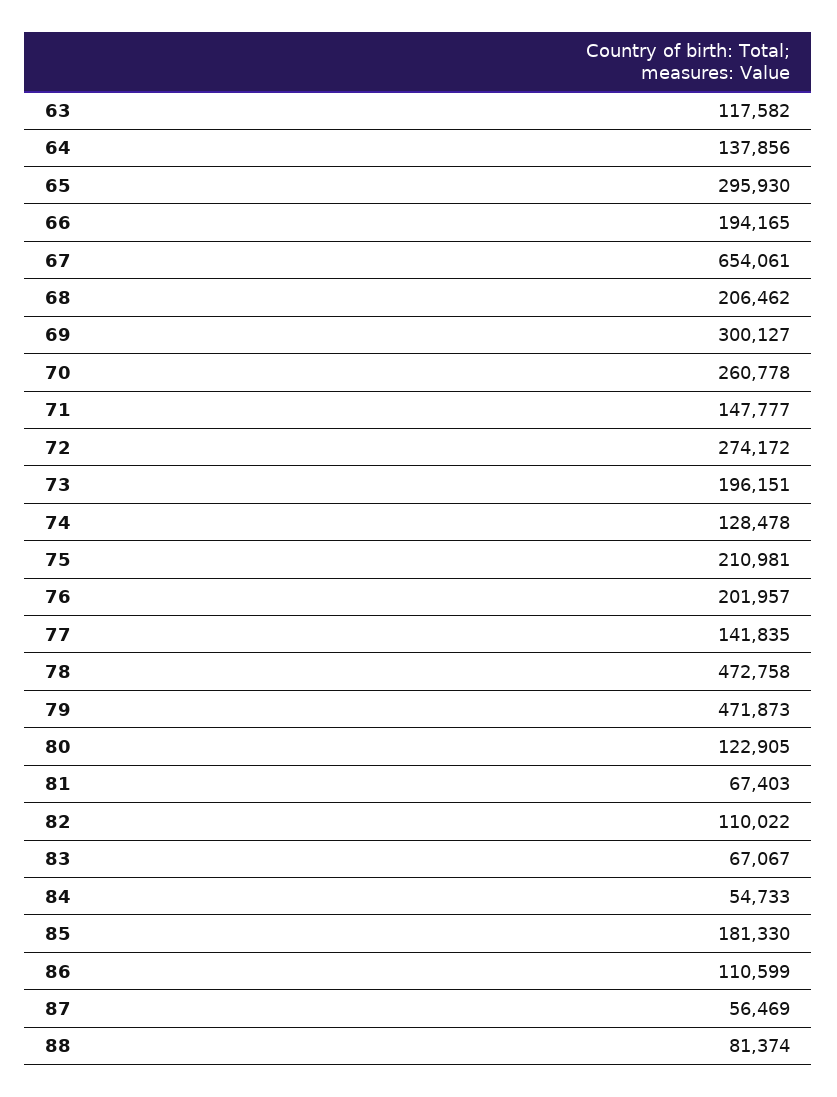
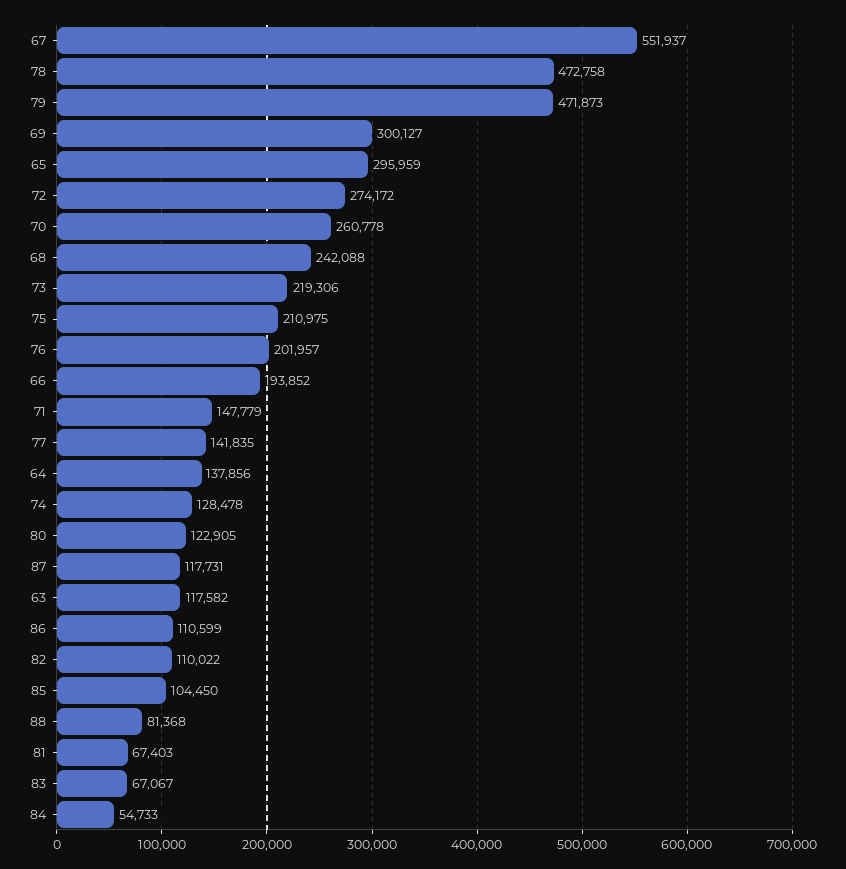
  {
    "63": 117582,
    "64": 137856,
-   "65": 295930,
+   "65": 295959,
-   "66": 194165,
+   "66": 193852,
-   "67": 654061,
+   "67": 551937,
-   "68": 206462,
+   "68": 242088,
    "69": 300127,
    "70": 260778,
-   "71": 147777,
+   "71": 147779,
    "72": 274172,
-   "73": 196151,
+   "73": 219306,
    "74": 128478,
-   "75": 210981,
+   "75": 210975,
    "76": 201957,
    "77": 141835,
    "78": 472758,
    "79": 471873,
    "80": 122905,
    "81": 67403,
    "82": 110022,
    "83": 67067,
    "84": 54733,
-   "85": 181330,
+   "85": 104450,
    "86": 110599,
-   "87": 56469,
+   "87": 117731,
-   "88": 81374
+   "88": 81368
  }

